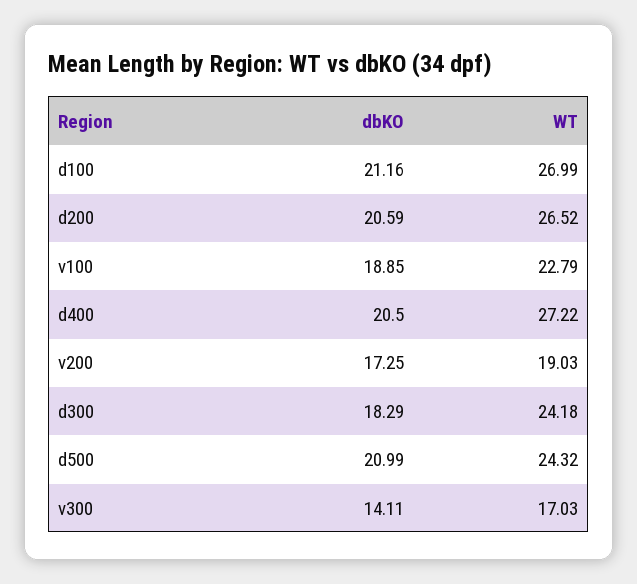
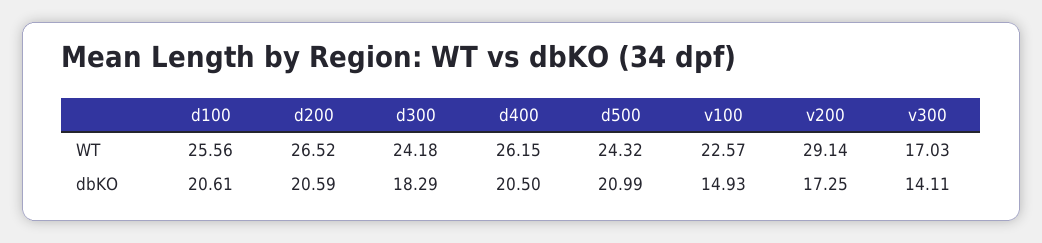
  {
    "dbKO": {
-     "d100": 21.16,
+     "d100": 20.61,
      "d200": 20.59,
-     "v100": 18.85,
+     "v100": 14.93,
      "d400": 20.5,
      "v200": 17.25,
      "d300": 18.29,
      "d500": 20.99,
      "v300": 14.11
    },
    "WT": {
-     "d100": 26.99,
+     "d100": 25.56,
      "d200": 26.52,
-     "v100": 22.79,
+     "v100": 22.57,
-     "d400": 27.22,
+     "d400": 26.15,
-     "v200": 19.03,
+     "v200": 29.14,
      "d300": 24.18,
      "d500": 24.32,
      "v300": 17.03
    }
  }

